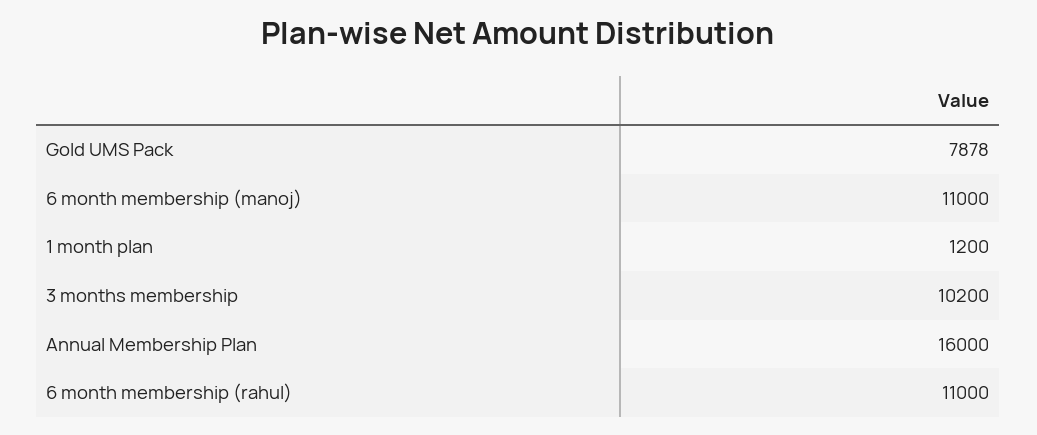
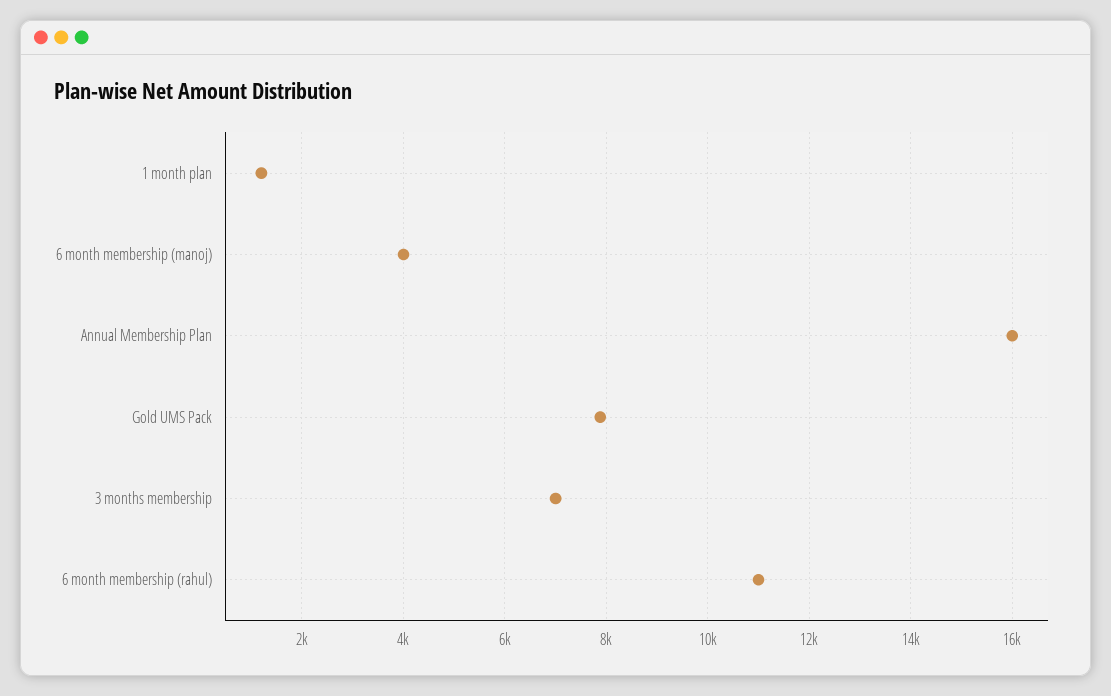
  {
    "Gold UMS Pack": 7878,
-   "6 month membership (manoj)": 11000,
+   "6 month membership (manoj)": 4000,
    "1 month plan": 1200,
-   "3 months membership": 10200,
+   "3 months membership": 7000,
    "Annual Membership Plan": 16000,
    "6 month membership (rahul)": 11000
  }

